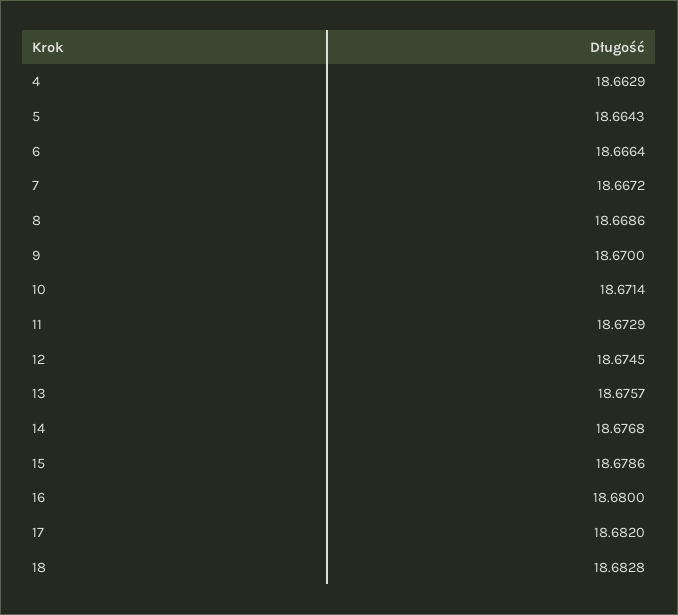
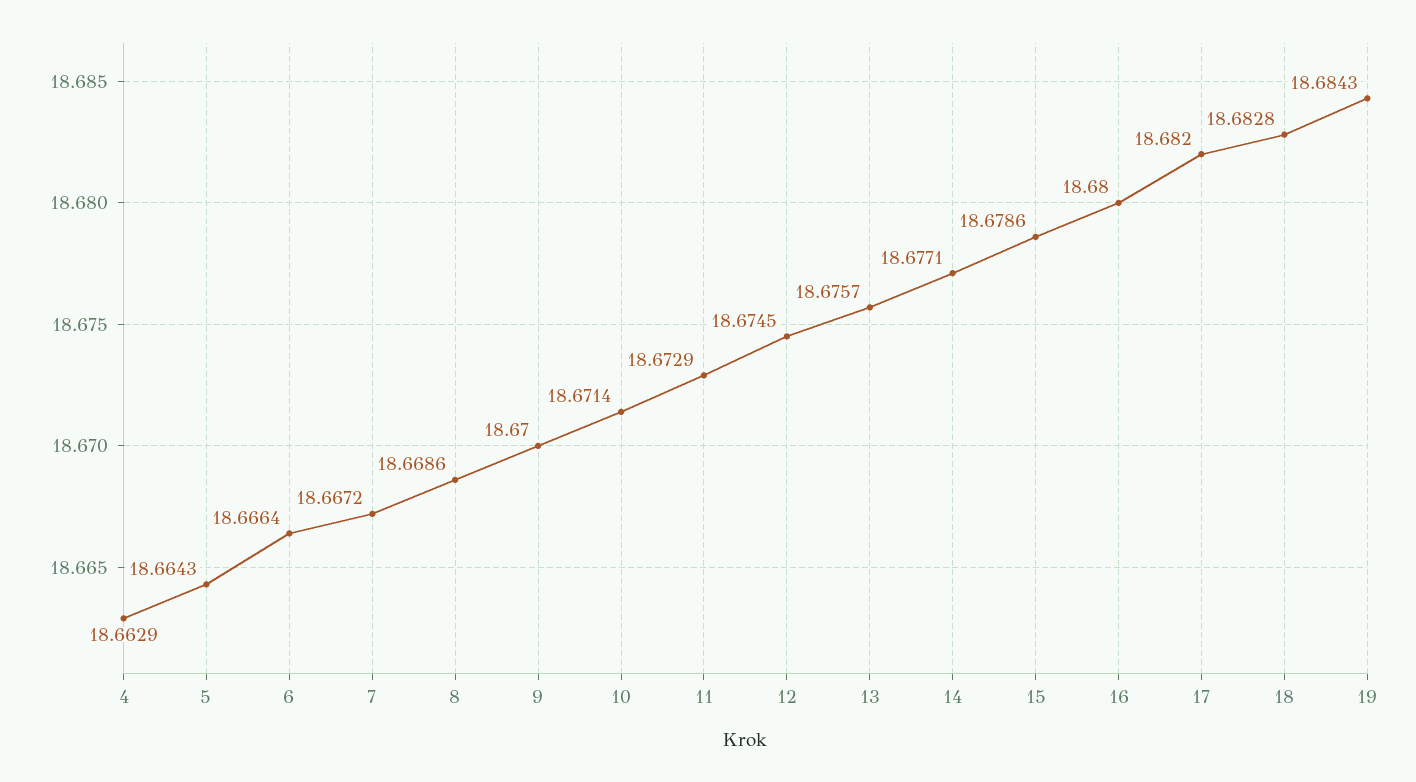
  {
    "4": 18.6629,
    "5": 18.6643,
    "6": 18.6664,
    "7": 18.6672,
    "8": 18.6686,
    "9": 18.67,
    "10": 18.6714,
    "11": 18.6729,
    "12": 18.6745,
    "13": 18.6757,
-   "14": 18.6768,
+   "14": 18.6771,
    "15": 18.6786,
    "16": 18.68,
    "17": 18.682,
-   "18": 18.6828
+   "18": 18.6828,
+   "19": 18.6843
  }

